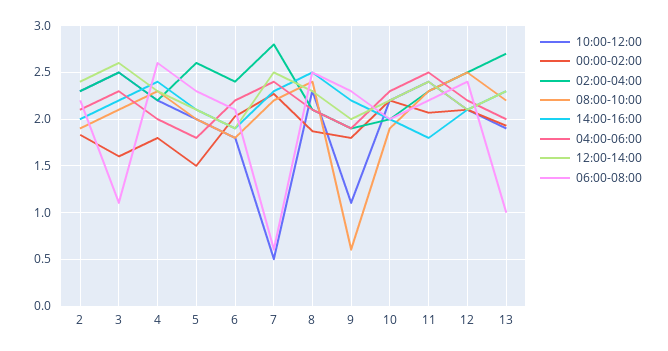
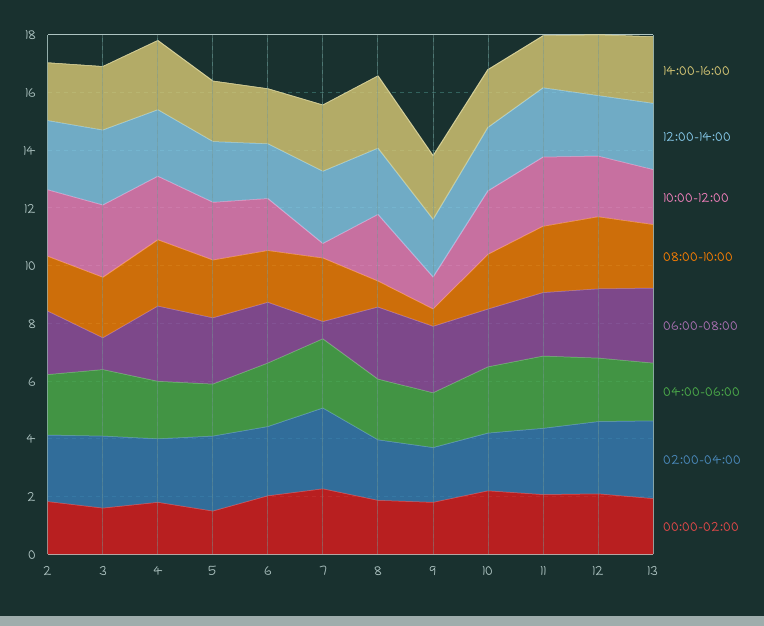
  {
    "10:00-12:00": {
      "2": 2.3,
      "3": 2.5,
      "4": 2.2,
      "5": 2,
      "6": 1.8,
      "7": 0.5,
      "8": 2.3,
      "9": 1.1,
      "10": 2.2,
      "11": 2.4,
      "12": 2.1,
      "13": 1.9
    },
    "00:00-02:00": {
      "2": 1.8,
      "3": 1.6,
      "4": 1.8,
      "5": 1.5,
      "6": 2,
      "7": 2.3,
      "8": 1.9,
      "9": 1.8,
      "10": 2.2,
      "11": 2.1,
      "12": 2.1,
      "13": 1.9
    },
    "02:00-04:00": {
      "2": 2.3,
      "3": 2.5,
      "4": 2.2,
      "5": 2.6,
      "6": 2.4,
      "7": 2.8,
      "8": 2.1,
      "9": 1.9,
      "10": 2,
      "11": 2.3,
      "12": 2.5,
      "13": 2.7
    },
    "08:00-10:00": {
      "2": 1.9,
      "3": 2.1,
      "4": 2.3,
      "5": 2,
      "6": 1.8,
      "7": 2.2,
-     "8": 2.4,
+     "8": 1,
      "9": 0.6,
      "10": 1.9,
      "11": 2.3,
      "12": 2.5,
      "13": 2.2
    },
    "14:00-16:00": {
      "2": 2,
      "3": 2.2,
      "4": 2.4,
      "5": 2.1,
      "6": 1.9,
      "7": 2.3,
      "8": 2.5,
      "9": 2.2,
      "10": 2,
      "11": 1.8,
      "12": 2.1,
      "13": 2.3
    },
    "04:00-06:00": {
      "2": 2.1,
      "3": 2.3,
      "4": 2,
      "5": 1.8,
      "6": 2.2,
      "7": 2.4,
      "8": 2.1,
      "9": 1.9,
      "10": 2.3,
      "11": 2.5,
      "12": 2.2,
      "13": 2
    },
    "12:00-14:00": {
      "2": 2.4,
      "3": 2.6,
      "4": 2.3,
      "5": 2.1,
      "6": 1.9,
      "7": 2.5,
      "8": 2.3,
      "9": 2,
      "10": 2.2,
      "11": 2.4,
      "12": 2.1,
      "13": 2.3
    },
    "06:00-08:00": {
      "2": 2.2,
      "3": 1.1,
      "4": 2.6,
      "5": 2.3,
      "6": 2.1,
      "7": 0.6,
      "8": 2.5,
      "9": 2.3,
      "10": 2,
      "11": 2.2,
      "12": 2.4,
-     "13": 1
+     "13": 2.5
    }
  }

